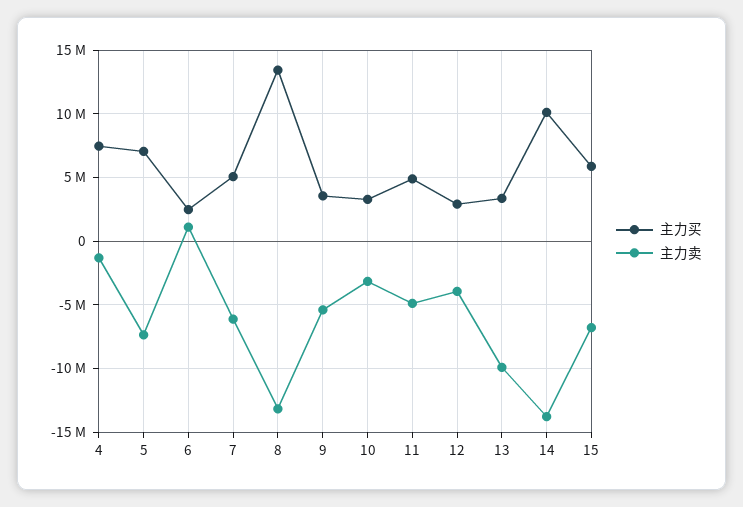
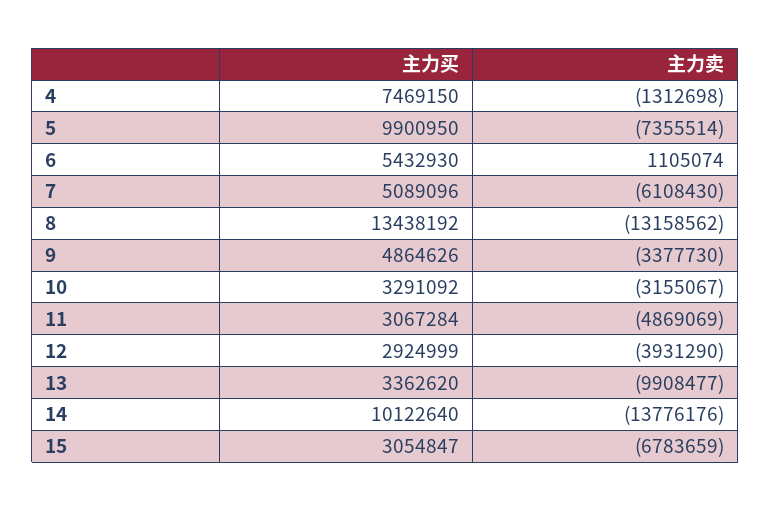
  {
    "主力买": {
      "4": 7469150,
-     "5": 7000000,
+     "5": 9900950,
-     "6": 2500000,
+     "6": 5432930,
      "7": 5089096,
      "8": 13438192,
-     "9": 3500000,
+     "9": 4864626,
      "10": 3291092,
-     "11": 5000000,
+     "11": 3067284,
      "12": 2924999,
      "13": 3362620,
      "14": 10122640,
-     "15": 6000000
+     "15": 3054847
    },
    "主力卖": {
      "4": -1312698,
      "5": -7355514,
      "6": 1105074,
      "7": -6108430,
      "8": -13158562,
-     "9": -5500000,
+     "9": -3377730,
      "10": -3155067,
      "11": -4869069,
      "12": -3931290,
      "13": -9908477,
      "14": -13776176,
      "15": -6783659
    }
  }

